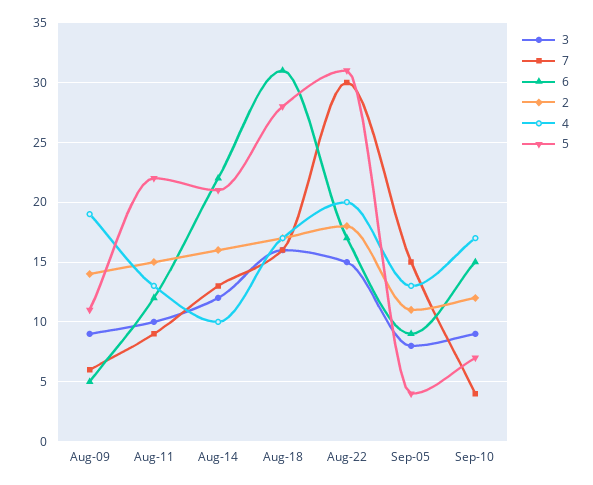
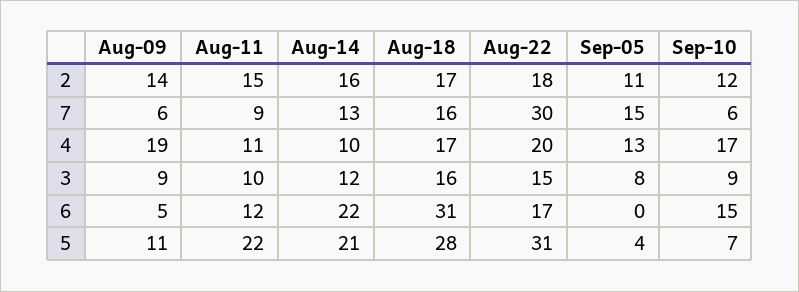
  {
    "3": {
      "Aug-09": 9,
      "Aug-11": 10,
      "Aug-14": 12,
      "Aug-18": 16,
      "Aug-22": 15,
      "Sep-05": 8,
      "Sep-10": 9
    },
    "7": {
      "Aug-09": 6,
      "Aug-11": 9,
      "Aug-14": 13,
      "Aug-18": 16,
      "Aug-22": 30,
      "Sep-05": 15,
-     "Sep-10": 4
+     "Sep-10": 6
    },
    "6": {
      "Aug-09": 5,
      "Aug-11": 12,
      "Aug-14": 22,
      "Aug-18": 31,
      "Aug-22": 17,
-     "Sep-05": 9,
+     "Sep-05": 0,
      "Sep-10": 15
    },
    "2": {
      "Aug-09": 14,
      "Aug-11": 15,
      "Aug-14": 16,
      "Aug-18": 17,
      "Aug-22": 18,
      "Sep-05": 11,
      "Sep-10": 12
    },
    "4": {
      "Aug-09": 19,
-     "Aug-11": 13,
+     "Aug-11": 11,
      "Aug-14": 10,
      "Aug-18": 17,
      "Aug-22": 20,
      "Sep-05": 13,
      "Sep-10": 17
    },
    "5": {
      "Aug-09": 11,
      "Aug-11": 22,
      "Aug-14": 21,
      "Aug-18": 28,
      "Aug-22": 31,
      "Sep-05": 4,
      "Sep-10": 7
    }
  }

